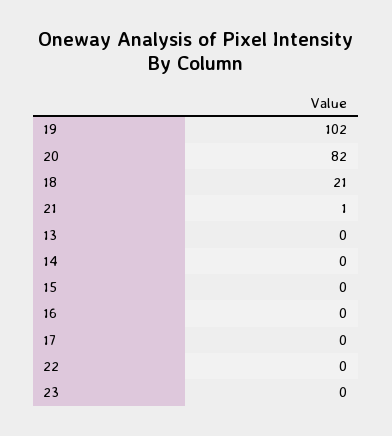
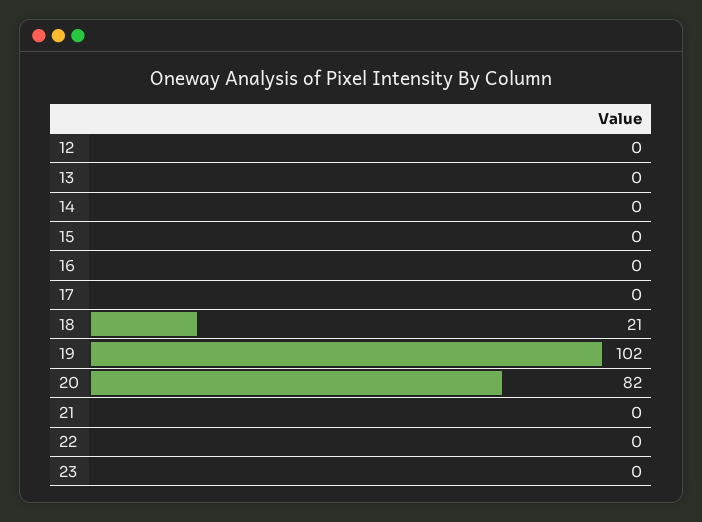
  {
    "19": 102,
    "20": 82,
    "18": 21,
-   "21": 1,
+   "21": 0,
    "13": 0,
    "14": 0,
    "15": 0,
    "16": 0,
    "17": 0,
    "22": 0,
-   "23": 0
+   "23": 0,
+   "12": 0
  }

